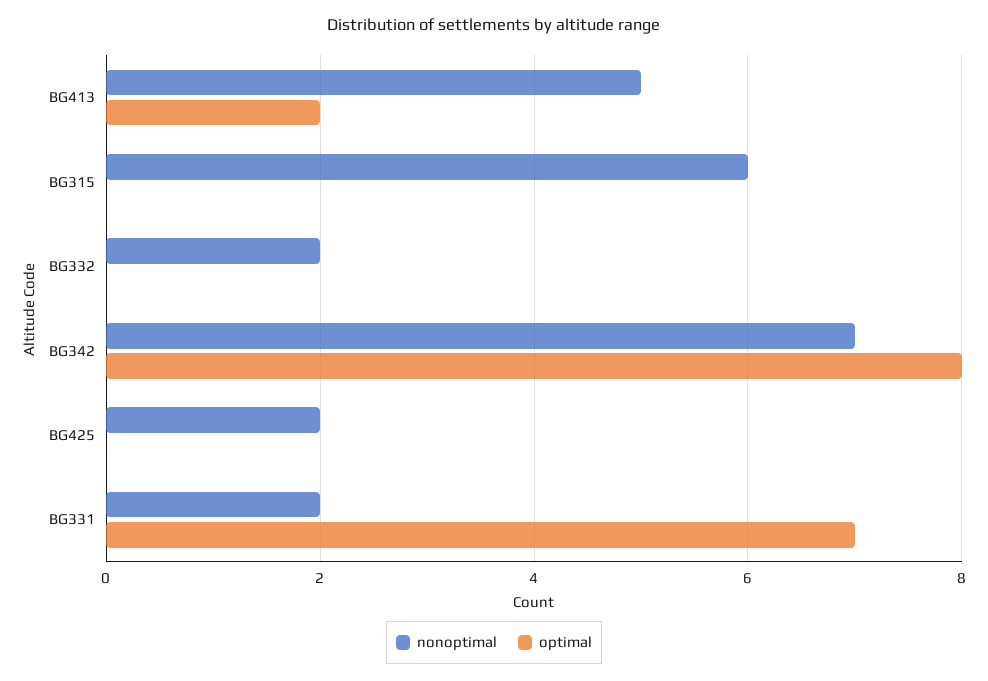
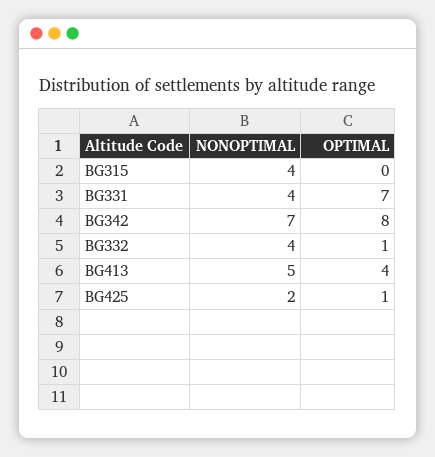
  {
    "nonoptimal": {
      "BG413": 5,
-     "BG315": 6,
+     "BG315": 4,
-     "BG332": 2,
+     "BG332": 4,
      "BG342": 7,
      "BG425": 2,
-     "BG331": 2
+     "BG331": 4
    },
    "optimal": {
-     "BG413": 2,
+     "BG413": 4,
      "BG315": 0,
-     "BG332": 0,
+     "BG332": 1,
      "BG342": 8,
-     "BG425": 0,
+     "BG425": 1,
      "BG331": 7
    }
  }

